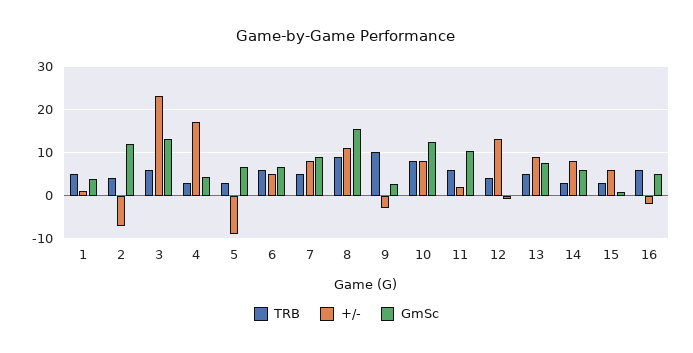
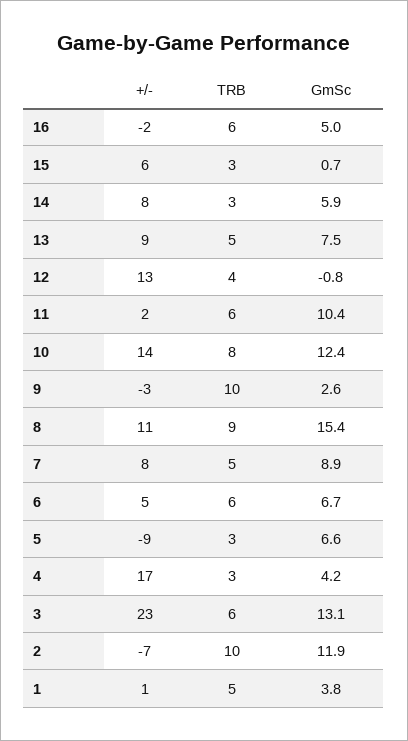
  {
    "TRB": {
      "1": 5,
-     "2": 4,
+     "2": 10,
      "3": 6,
      "4": 3,
      "5": 3,
      "6": 6,
      "7": 5,
      "8": 9,
      "9": 10,
      "10": 8,
      "11": 6,
      "12": 4,
      "13": 5,
      "14": 3,
      "15": 3,
      "16": 6
    },
    "+/-": {
      "1": 1,
      "2": -7,
      "3": 23,
      "4": 17,
      "5": -9,
      "6": 5,
      "7": 8,
      "8": 11,
      "9": -3,
-     "10": 8,
+     "10": 14,
      "11": 2,
      "12": 13,
      "13": 9,
      "14": 8,
      "15": 6,
      "16": -2
    },
    "GmSc": {
      "1": 3.8,
      "2": 11.9,
      "3": 13.1,
      "4": 4.2,
      "5": 6.6,
      "6": 6.7,
      "7": 8.9,
      "8": 15.4,
      "9": 2.6,
      "10": 12.4,
      "11": 10.4,
      "12": -0.8,
      "13": 7.5,
      "14": 5.9,
      "15": 0.7,
      "16": 5
    }
  }

